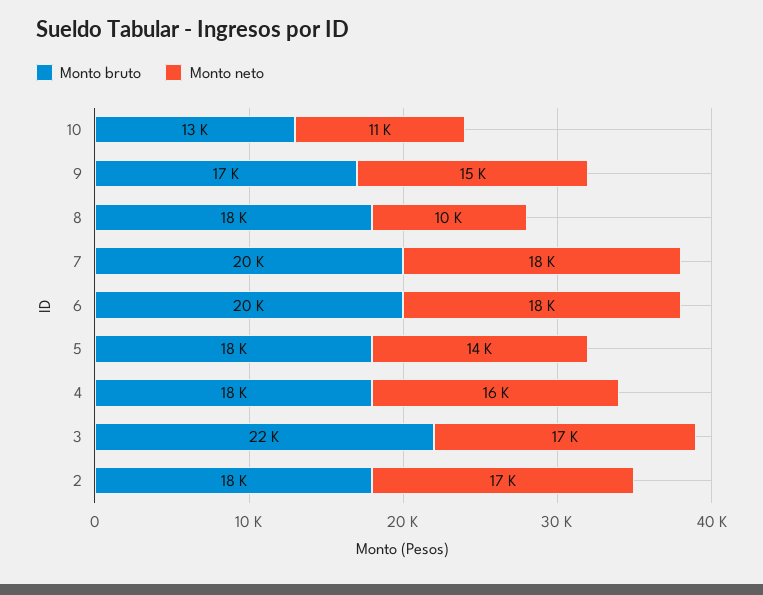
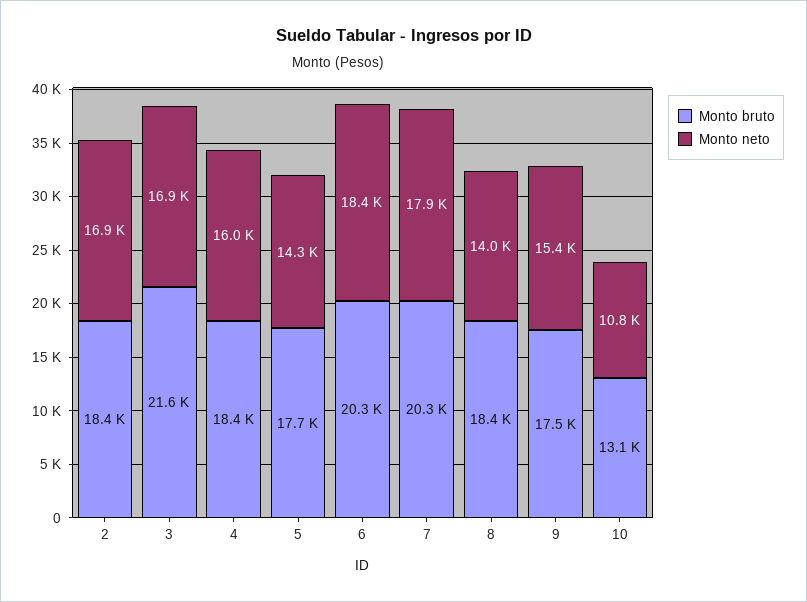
  {
    "Monto bruto": {
      "10": 13100,
      "9": 17500,
      "8": 18400,
      "7": 20300,
      "6": 20300,
      "5": 17700,
      "4": 18400,
      "3": 21600,
      "2": 18400
    },
    "Monto neto": {
      "10": 10800,
      "9": 15400,
-     "8": 10000,
+     "8": 14000,
      "7": 17900,
      "6": 18400,
      "5": 14300,
      "4": 16000,
      "3": 16900,
      "2": 16900
    }
  }

